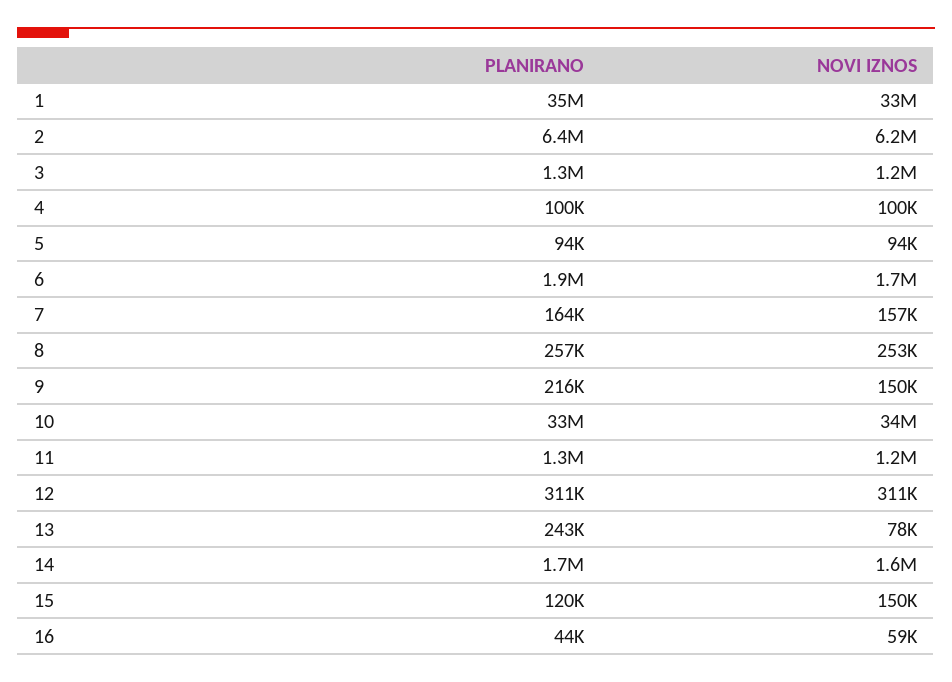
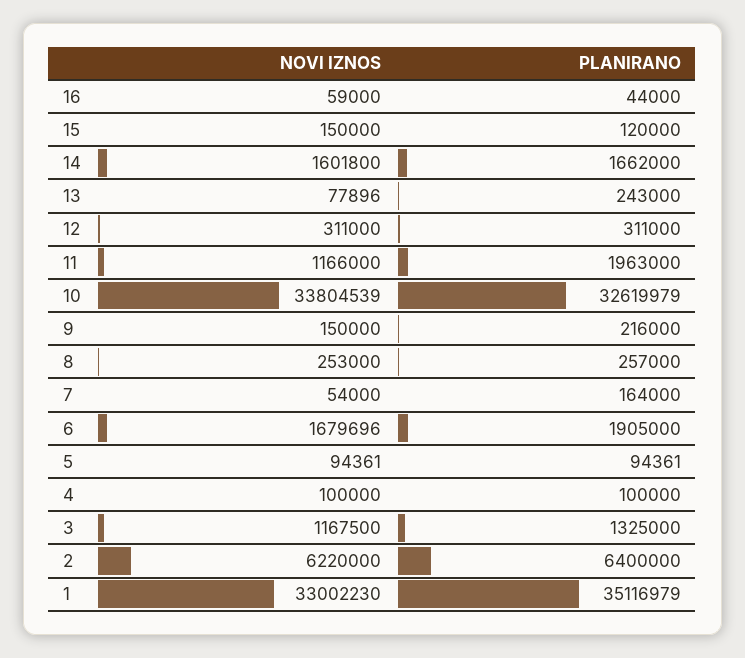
  {
    "PLANIRANO": {
      "1": 35116979,
      "2": 6400000,
      "3": 1325000,
      "4": 100000,
      "5": 94361,
      "6": 1905000,
      "7": 164000,
      "8": 257000,
      "9": 216000,
      "10": 32619979,
-     "11": 1300000,
+     "11": 1963000,
      "12": 311000,
      "13": 243000,
      "14": 1662000,
      "15": 120000,
      "16": 44000
    },
    "NOVI IZNOS": {
      "1": 33002230,
      "2": 6220000,
      "3": 1167500,
      "4": 100000,
      "5": 94361,
      "6": 1679696,
-     "7": 157000,
+     "7": 54000,
      "8": 253000,
      "9": 150000,
      "10": 33804539,
      "11": 1166000,
      "12": 311000,
      "13": 77896,
      "14": 1601800,
      "15": 150000,
      "16": 59000
    }
  }

